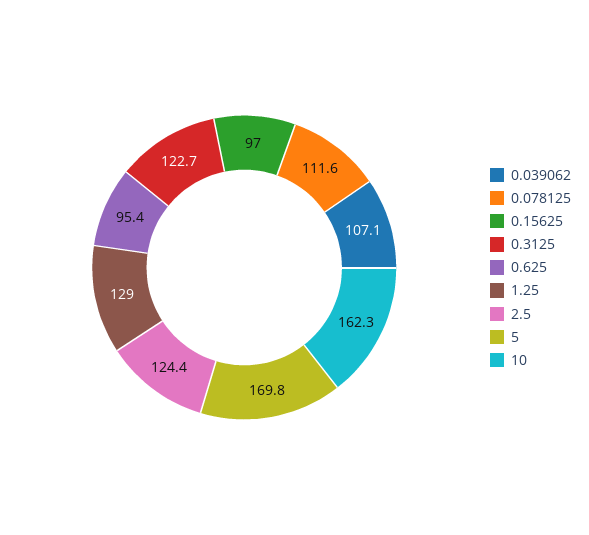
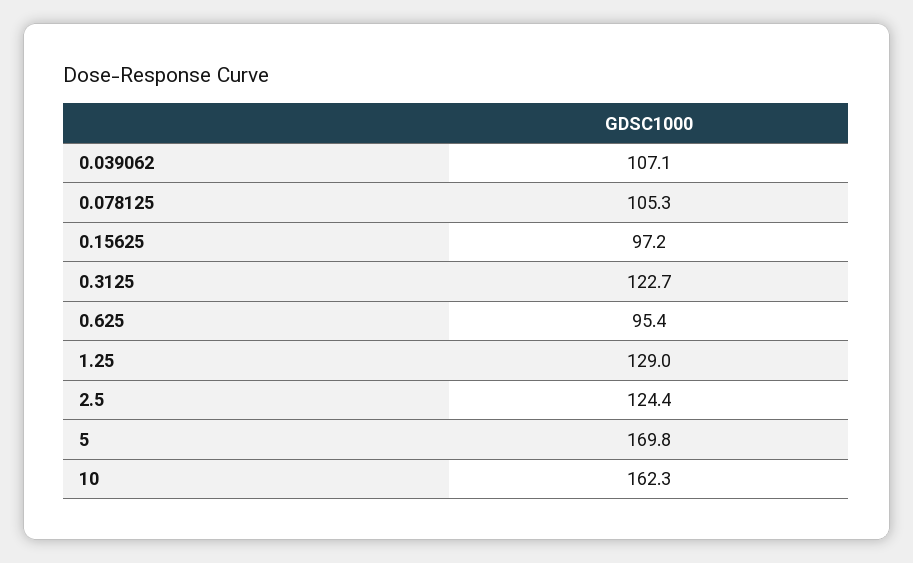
  {
    "0.039062": 107.1,
-   "0.078125": 111.6,
+   "0.078125": 105.3,
-   "0.15625": 97,
+   "0.15625": 97.2,
    "0.3125": 122.7,
    "0.625": 95.4,
    "1.25": 129,
    "2.5": 124.4,
    "5": 169.8,
    "10": 162.3
  }

